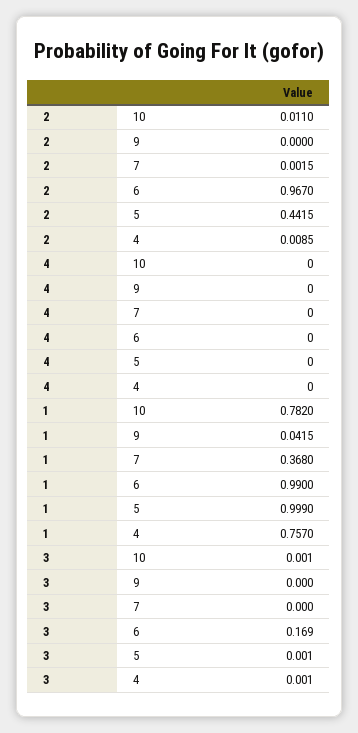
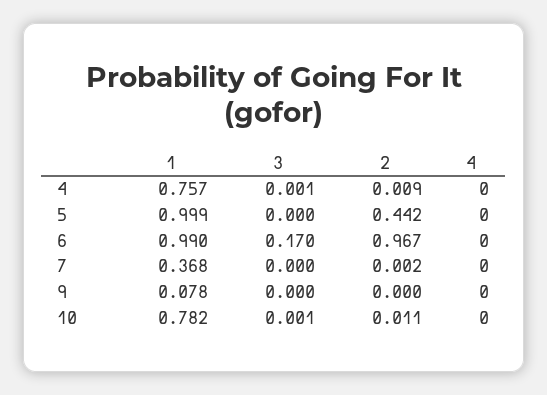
  {
    "2": {
      "10": 0.011,
      "9": 0,
      "7": 0.0015,
      "6": 0.967,
      "5": 0.4415,
      "4": 0.0085
    },
    "4": {
      "10": 0,
      "9": 0,
      "7": 0,
      "6": 0,
      "5": 0,
      "4": 0
    },
    "1": {
      "10": 0.782,
-     "9": 0.0415,
+     "9": 0.078,
      "7": 0.368,
      "6": 0.99,
      "5": 0.999,
      "4": 0.757
    },
    "3": {
      "10": 0.001,
      "9": 0,
      "7": 0,
-     "6": 0.169,
+     "6": 0.17,
-     "5": 0.001,
+     "5": 0,
      "4": 0.001
    }
  }

